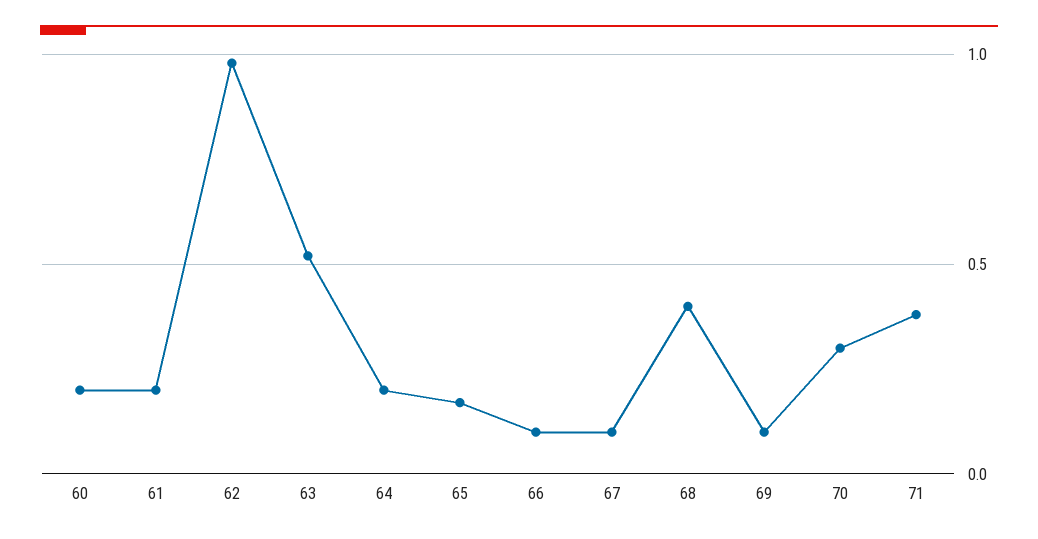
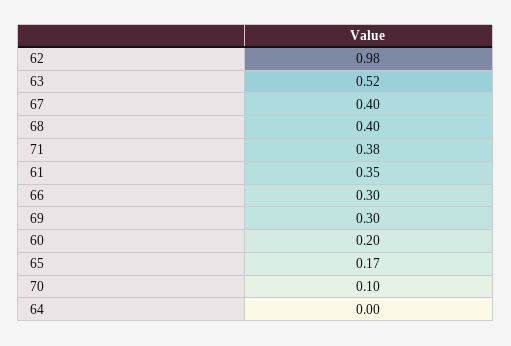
  {
    "60": 0.2,
-   "61": 0.2,
+   "61": 0.35,
    "62": 0.98,
    "63": 0.52,
-   "64": 0.2,
+   "64": 0,
    "65": 0.17,
-   "66": 0.1,
+   "66": 0.3,
-   "67": 0.1,
+   "67": 0.4,
    "68": 0.4,
-   "69": 0.1,
+   "69": 0.3,
-   "70": 0.3,
+   "70": 0.1,
    "71": 0.38
  }

